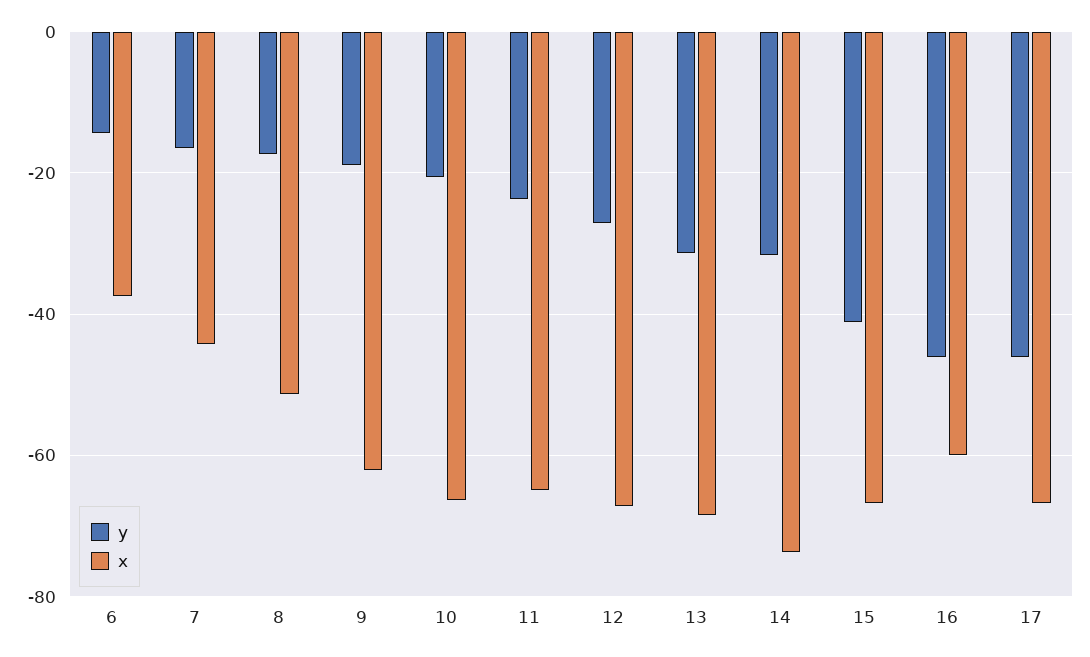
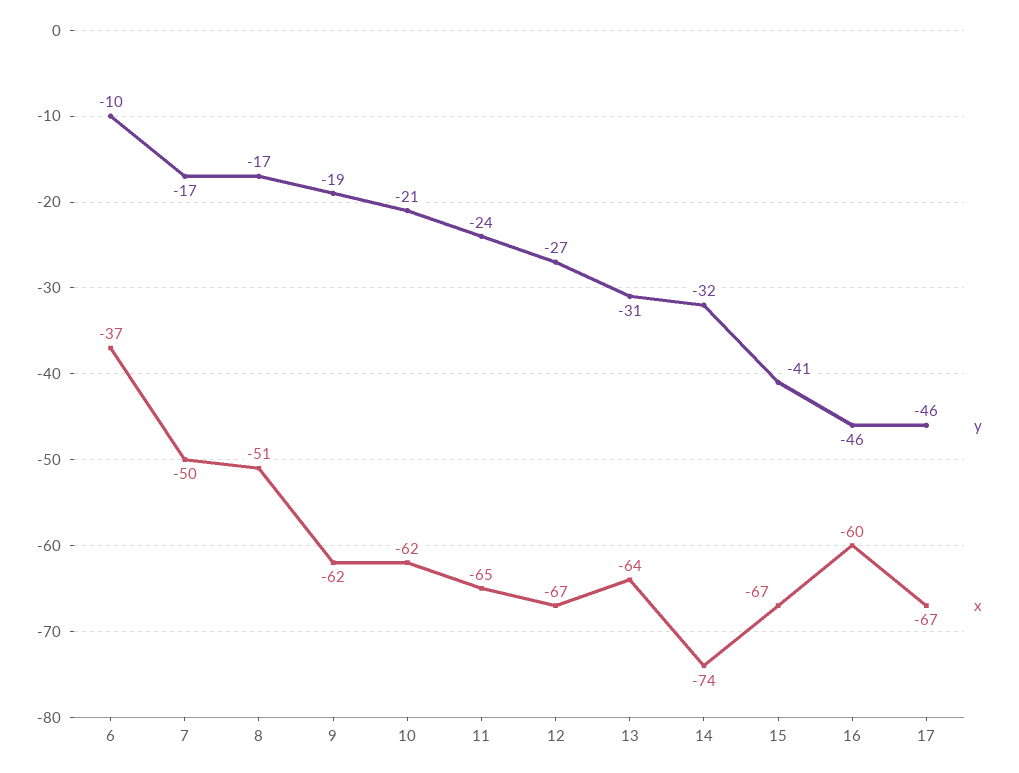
  {
    "y": {
-     "6": -14,
+     "6": -10,
      "7": -17,
      "8": -17,
      "9": -19,
      "10": -21,
      "11": -24,
      "12": -27,
      "13": -31,
      "14": -32,
      "15": -41,
      "16": -46,
      "17": -46
    },
    "x": {
      "6": -37,
-     "7": -44,
+     "7": -50,
      "8": -51,
      "9": -62,
-     "10": -66,
+     "10": -62,
      "11": -65,
      "12": -67,
-     "13": -68,
+     "13": -64,
      "14": -74,
      "15": -67,
      "16": -60,
      "17": -67
    }
  }

